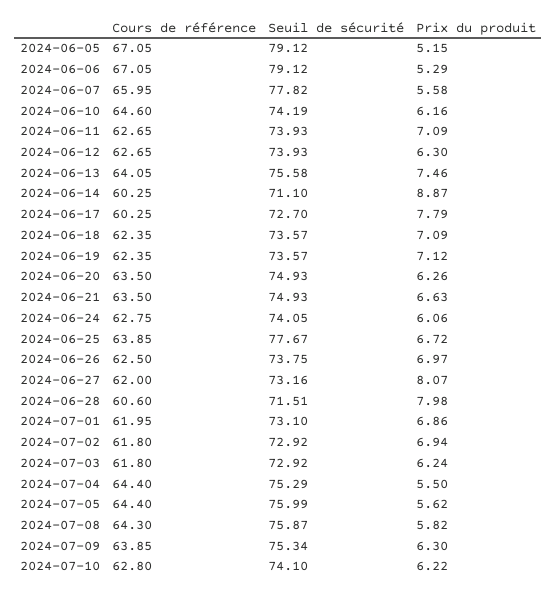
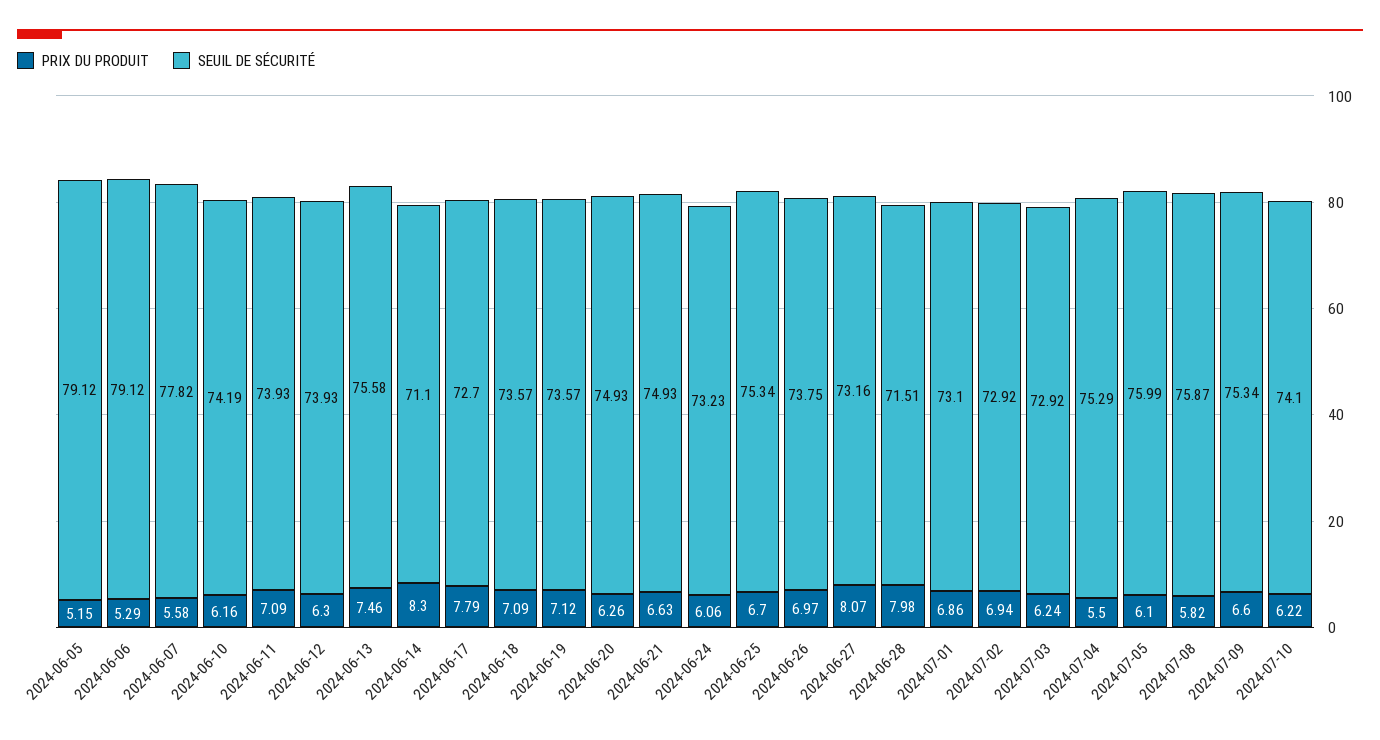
  {
-   "Cours de référence": {
-     "2024-06-05": 67.05,
-     "2024-06-06": 67.05,
-     "2024-06-07": 65.95,
-     "2024-06-10": 64.6,
-     "2024-06-11": 62.65,
-     "2024-06-12": 62.65,
-     "2024-06-13": 64.05,
-     "2024-06-14": 60.25,
-     "2024-06-17": 60.25,
-     "2024-06-18": 62.35,
-     "2024-06-19": 62.35,
-     "2024-06-20": 63.5,
-     "2024-06-21": 63.5,
-     "2024-06-24": 62.75,
-     "2024-06-25": 63.85,
-     "2024-06-26": 62.5,
-     "2024-06-27": 62,
-     "2024-06-28": 60.6,
-     "2024-07-01": 61.95,
-     "2024-07-02": 61.8,
-     "2024-07-03": 61.8,
-     "2024-07-04": 64.4,
-     "2024-07-05": 64.4,
-     "2024-07-08": 64.3,
-     "2024-07-09": 63.85,
-     "2024-07-10": 62.8
-   },
    "Seuil de sécurité": {
      "2024-06-05": 79.12,
      "2024-06-06": 79.12,
      "2024-06-07": 77.82,
      "2024-06-10": 74.19,
      "2024-06-11": 73.93,
      "2024-06-12": 73.93,
      "2024-06-13": 75.58,
      "2024-06-14": 71.1,
      "2024-06-17": 72.7,
      "2024-06-18": 73.57,
      "2024-06-19": 73.57,
      "2024-06-20": 74.93,
      "2024-06-21": 74.93,
-     "2024-06-24": 74.05,
+     "2024-06-24": 73.23,
-     "2024-06-25": 77.67,
+     "2024-06-25": 75.34,
      "2024-06-26": 73.75,
      "2024-06-27": 73.16,
      "2024-06-28": 71.51,
      "2024-07-01": 73.1,
      "2024-07-02": 72.92,
      "2024-07-03": 72.92,
      "2024-07-04": 75.29,
      "2024-07-05": 75.99,
      "2024-07-08": 75.87,
      "2024-07-09": 75.34,
      "2024-07-10": 74.1
    },
    "Prix du produit": {
      "2024-06-05": 5.15,
      "2024-06-06": 5.29,
      "2024-06-07": 5.58,
      "2024-06-10": 6.16,
      "2024-06-11": 7.09,
      "2024-06-12": 6.3,
      "2024-06-13": 7.46,
-     "2024-06-14": 8.87,
+     "2024-06-14": 8.3,
      "2024-06-17": 7.79,
      "2024-06-18": 7.09,
      "2024-06-19": 7.12,
      "2024-06-20": 6.26,
      "2024-06-21": 6.63,
      "2024-06-24": 6.06,
-     "2024-06-25": 6.72,
+     "2024-06-25": 6.7,
      "2024-06-26": 6.97,
      "2024-06-27": 8.07,
      "2024-06-28": 7.98,
      "2024-07-01": 6.86,
      "2024-07-02": 6.94,
      "2024-07-03": 6.24,
      "2024-07-04": 5.5,
-     "2024-07-05": 5.62,
+     "2024-07-05": 6.1,
      "2024-07-08": 5.82,
-     "2024-07-09": 6.3,
+     "2024-07-09": 6.6,
      "2024-07-10": 6.22
    }
  }

